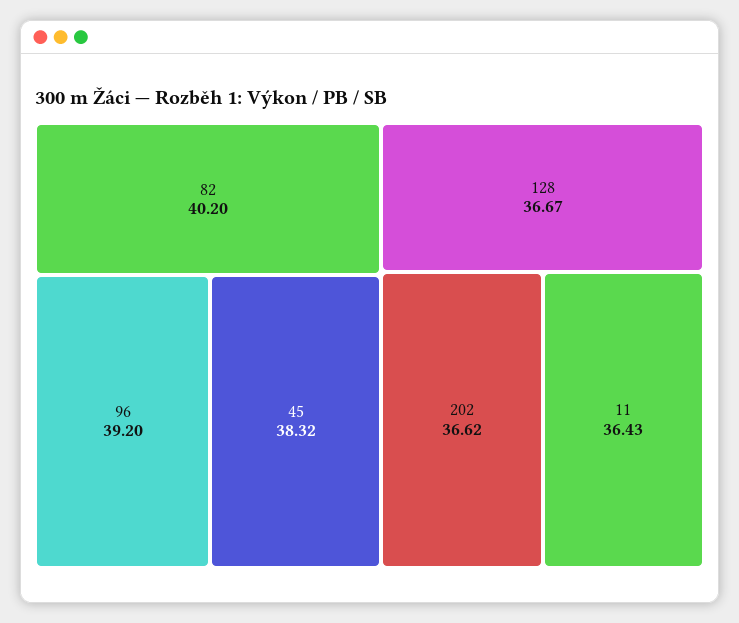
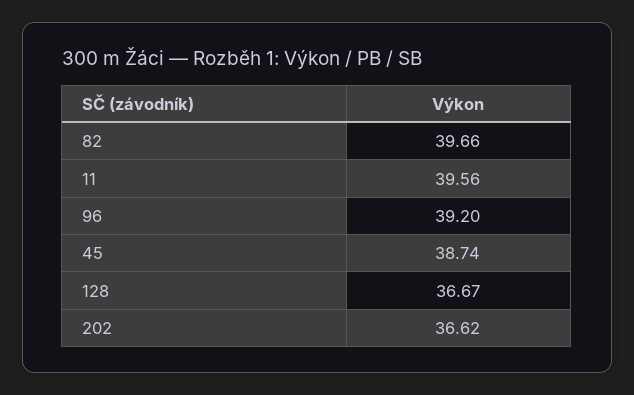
  {
-   "82": 40.2,
+   "82": 39.66,
    "96": 39.2,
-   "45": 38.32,
+   "45": 38.74,
    "128": 36.67,
    "202": 36.62,
-   "11": 36.43
+   "11": 39.56
  }

